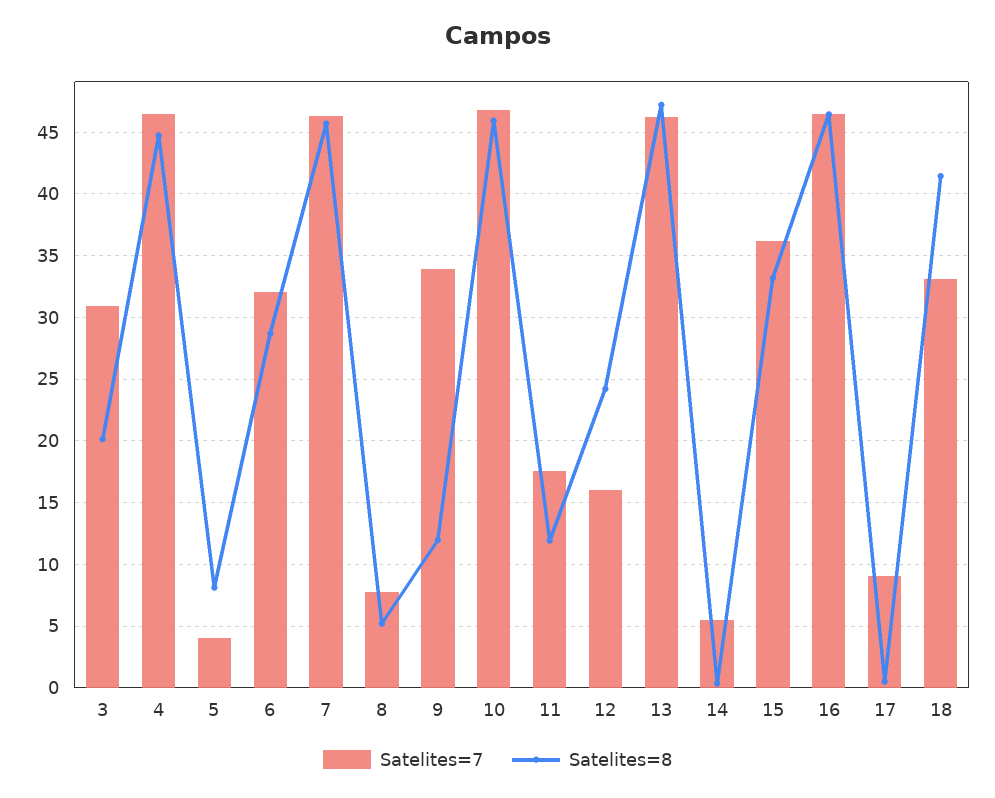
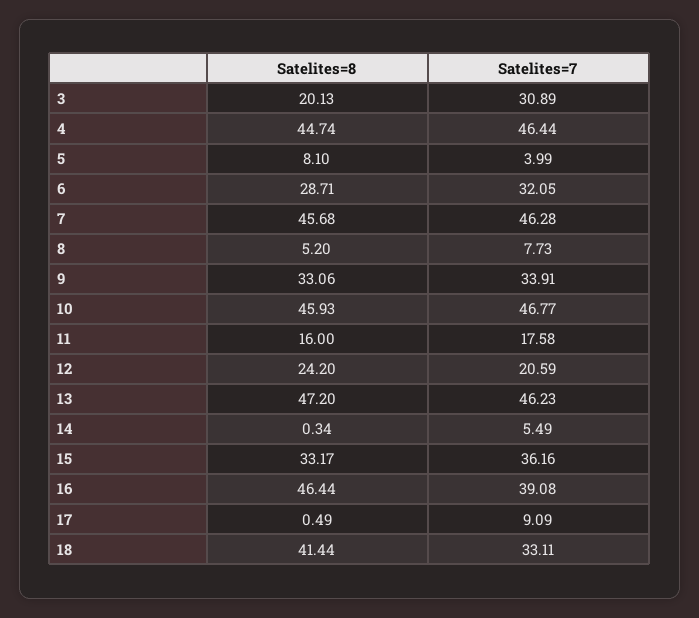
  {
    "Satelites=7": {
      "3": 30.89,
      "4": 46.44,
      "5": 3.99,
      "6": 32.05,
      "7": 46.28,
      "8": 7.73,
      "9": 33.91,
      "10": 46.77,
      "11": 17.58,
-     "12": 16,
+     "12": 20.59,
      "13": 46.23,
      "14": 5.49,
      "15": 36.16,
-     "16": 46.5,
+     "16": 39.08,
      "17": 9.09,
      "18": 33.11
    },
    "Satelites=8": {
      "3": 20.13,
      "4": 44.74,
      "5": 8.1,
      "6": 28.71,
      "7": 45.68,
      "8": 5.2,
-     "9": 12,
+     "9": 33.06,
      "10": 45.93,
-     "11": 12,
+     "11": 16,
      "12": 24.2,
      "13": 47.2,
      "14": 0.34,
      "15": 33.17,
      "16": 46.44,
      "17": 0.49,
      "18": 41.44
    }
  }

